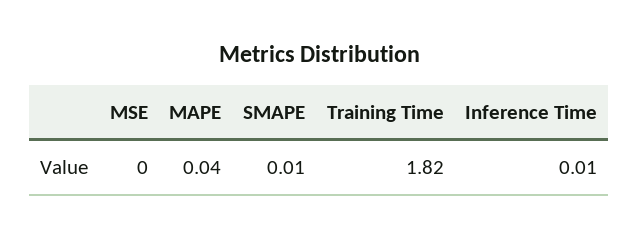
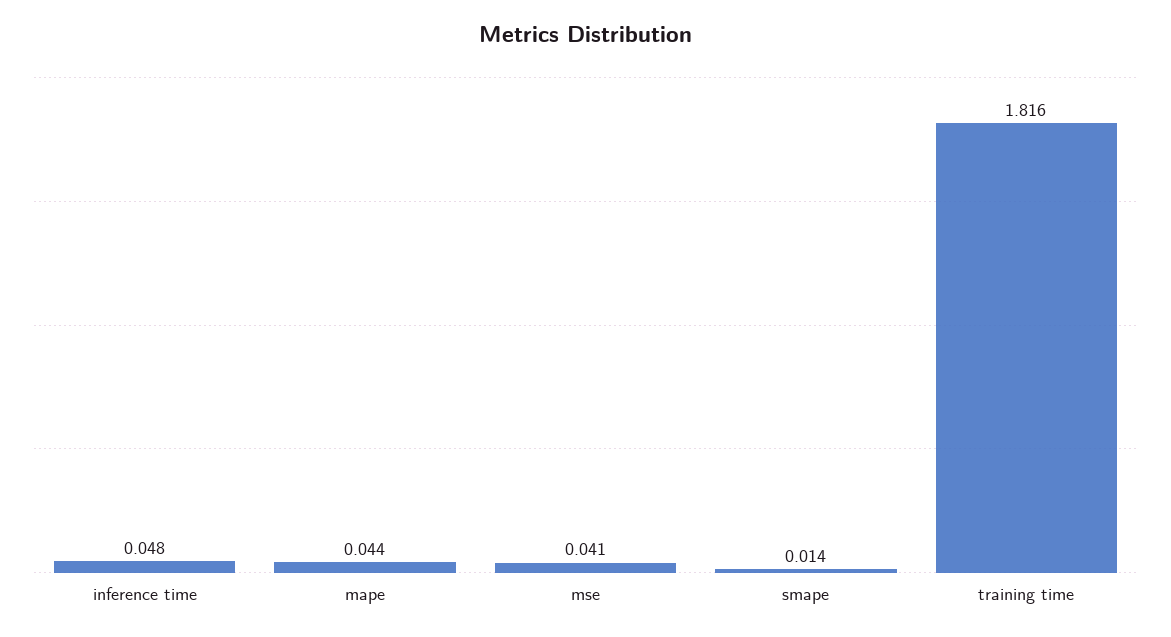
  {
-   "MSE": 0,
+   "MSE": 0.041,
    "MAPE": 0.044,
    "SMAPE": 0.014,
    "Training Time": 1.816,
-   "Inference Time": 0.01
+   "Inference Time": 0.048
  }

